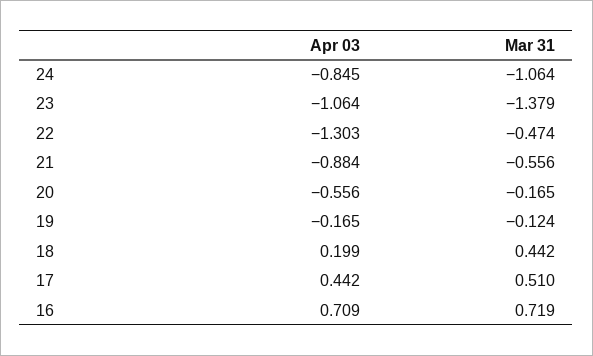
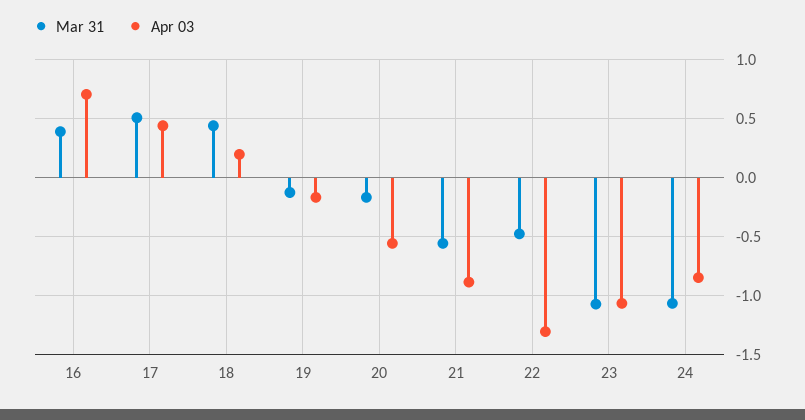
  {
    "Apr 03": {
      "24": -0.845,
      "23": -1.064,
      "22": -1.303,
      "21": -0.884,
      "20": -0.556,
      "19": -0.165,
      "18": 0.199,
      "17": 0.442,
      "16": 0.709
    },
    "Mar 31": {
      "24": -1.064,
-     "23": -1.379,
+     "23": -1.1,
      "22": -0.474,
      "21": -0.556,
      "20": -0.165,
      "19": -0.124,
      "18": 0.442,
      "17": 0.51,
-     "16": 0.719
+     "16": 0.4
    }
  }

